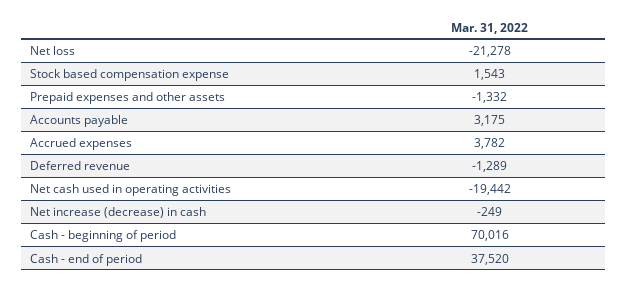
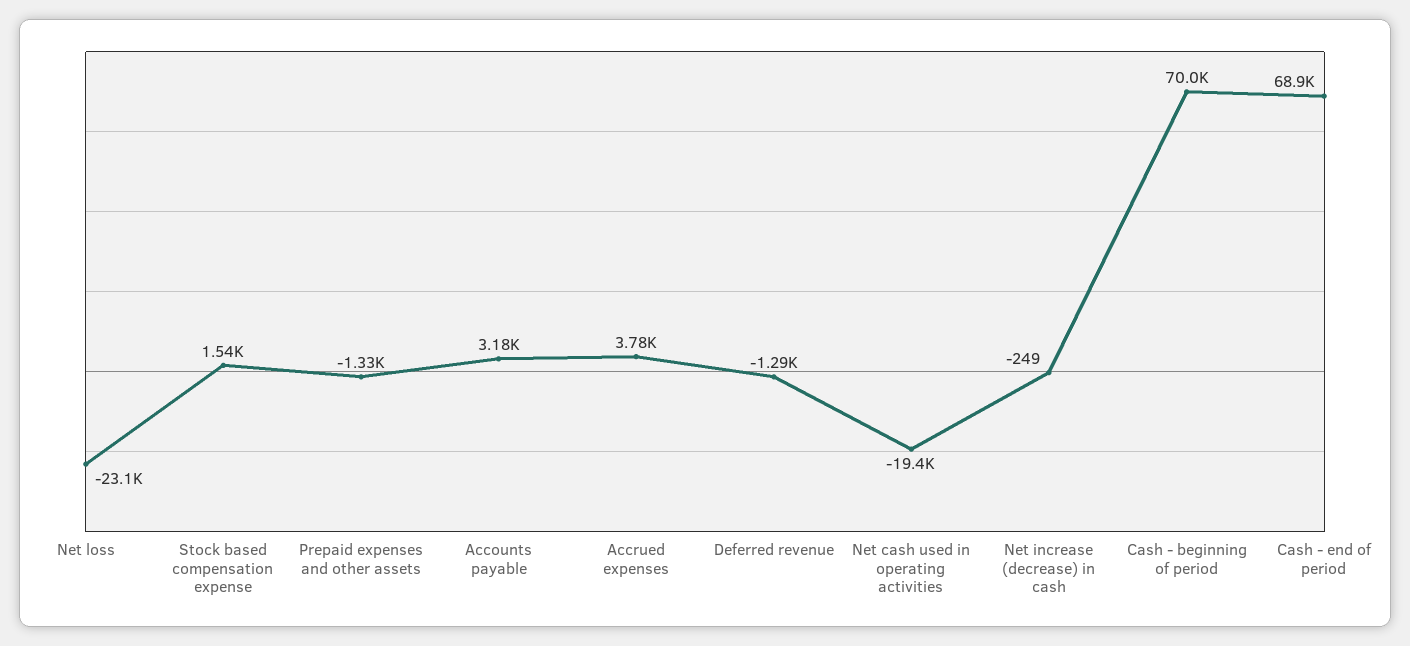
  {
-   "Net loss": -21278,
+   "Net loss": -23100,
    "Stock based compensation expense": 1543,
    "Prepaid expenses and other assets": -1332,
    "Accounts payable": 3175,
    "Accrued expenses": 3782,
    "Deferred revenue": -1289,
    "Net cash used in operating activities": -19442,
    "Net increase (decrease) in cash": -249,
    "Cash - beginning of period": 70016,
-   "Cash - end of period": 37520
+   "Cash - end of period": 68900
  }

